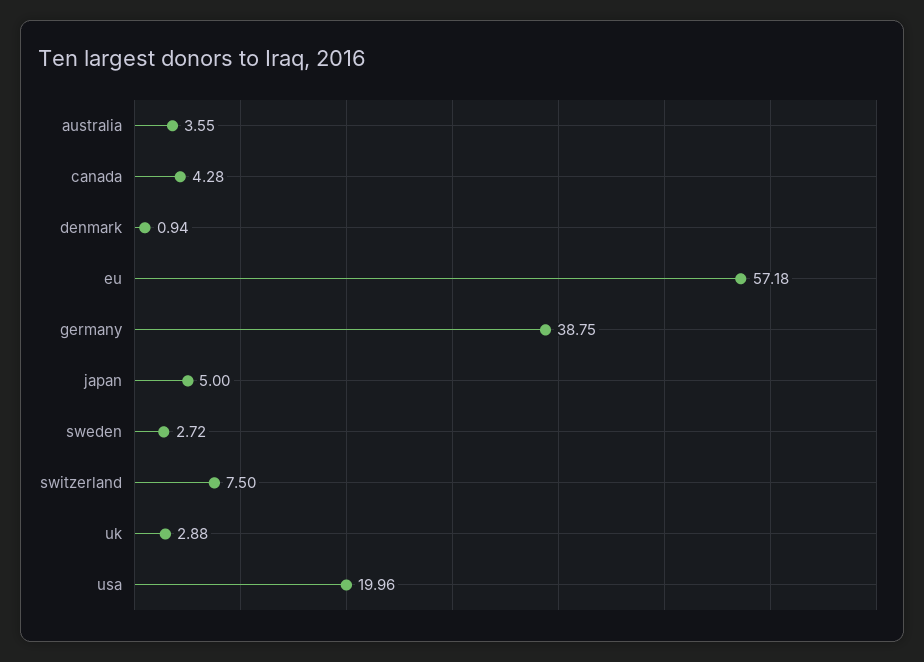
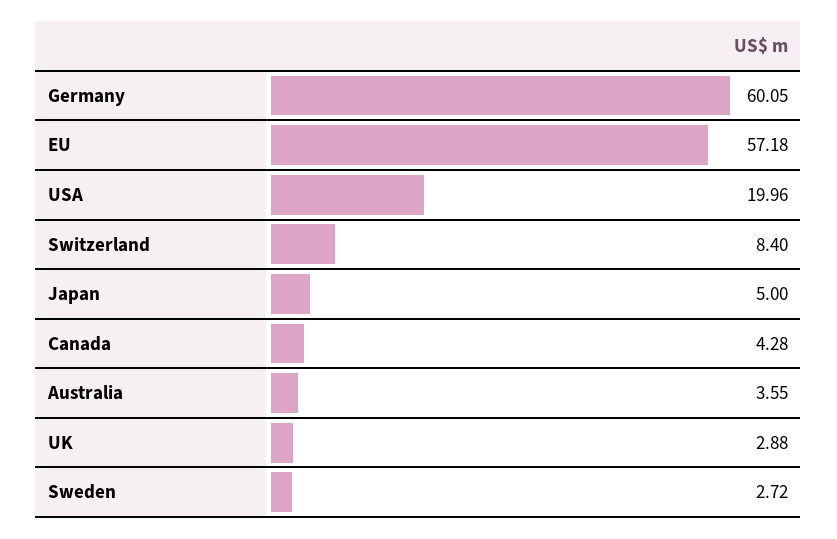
  {
    "australia": 3.55,
    "canada": 4.28,
-   "denmark": 0.94,
    "eu": 57.18,
-   "germany": 38.75,
+   "germany": 60.05,
    "japan": 5,
    "sweden": 2.72,
-   "switzerland": 7.5,
+   "switzerland": 8.4,
    "uk": 2.88,
    "usa": 19.96
  }

